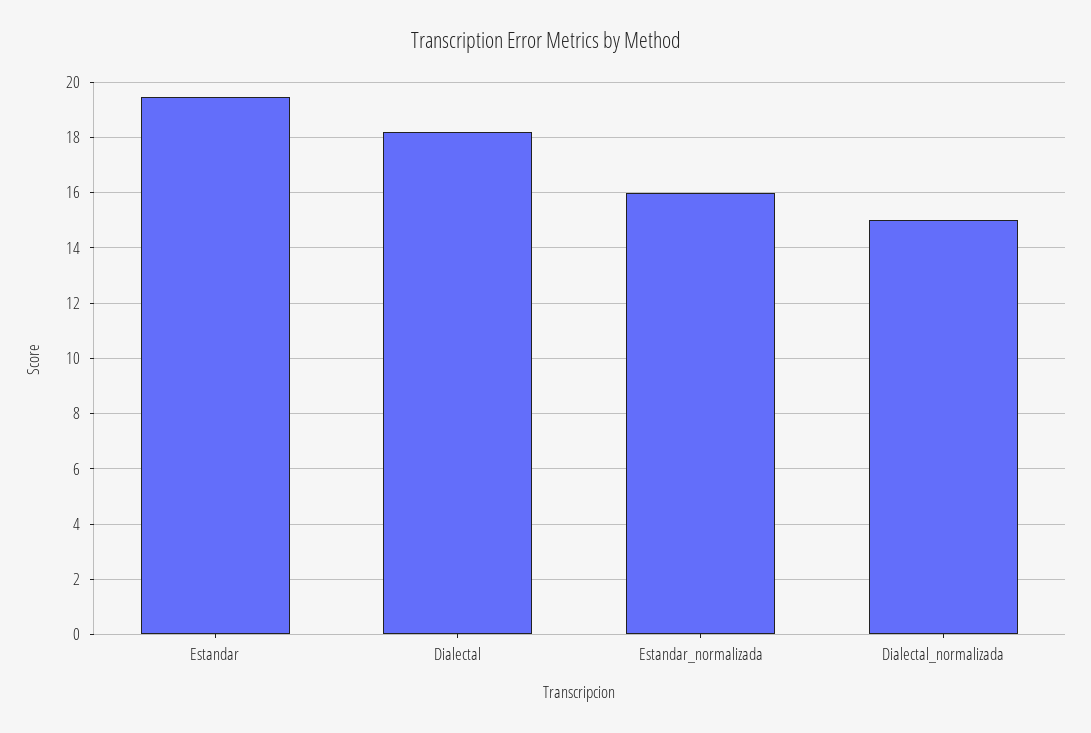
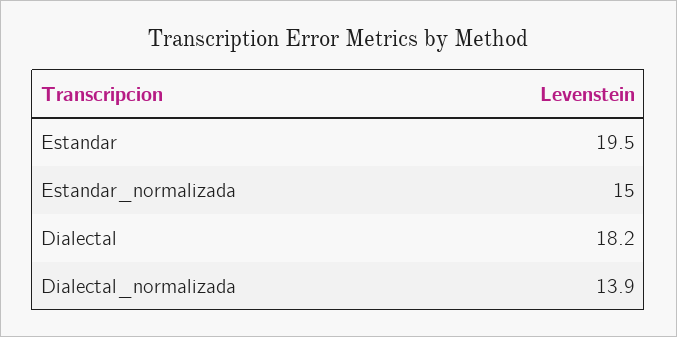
  {
    "Estandar": 19.5,
    "Dialectal": 18.2,
-   "Estandar_normalizada": 16,
+   "Estandar_normalizada": 15,
-   "Dialectal_normalizada": 15
+   "Dialectal_normalizada": 13.9
  }

